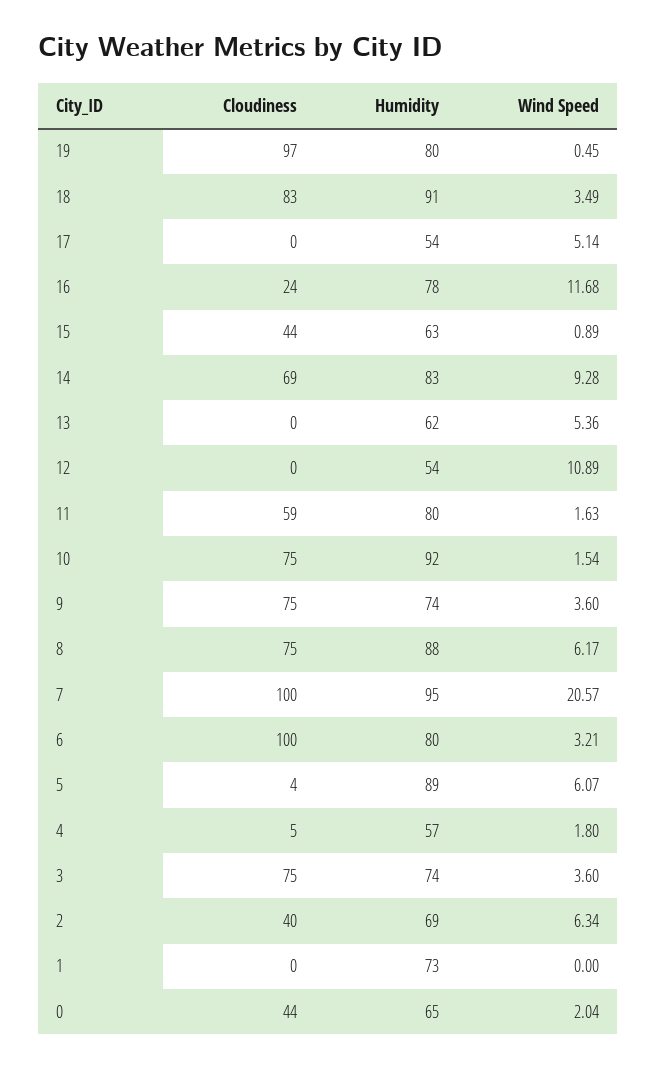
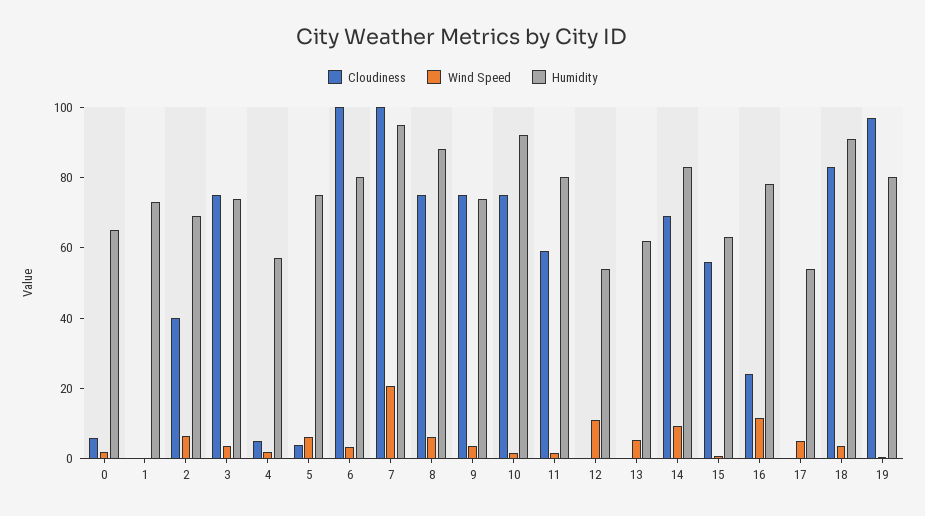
  {
    "Cloudiness": {
      "19": 97,
      "18": 83,
      "17": 0,
      "16": 24,
-     "15": 44,
+     "15": 55,
      "14": 69,
      "13": 0,
      "12": 0,
      "11": 59,
      "10": 75,
      "9": 75,
      "8": 75,
      "7": 100,
      "6": 100,
      "5": 4,
      "4": 5,
      "3": 75,
      "2": 40,
      "1": 0,
-     "0": 44
+     "0": 5
    },
    "Humidity": {
      "19": 80,
      "18": 91,
      "17": 54,
      "16": 78,
      "15": 63,
      "14": 83,
      "13": 62,
      "12": 54,
      "11": 80,
      "10": 92,
      "9": 74,
      "8": 88,
      "7": 95,
      "6": 80,
-     "5": 89,
+     "5": 75,
      "4": 57,
      "3": 74,
      "2": 69,
      "1": 73,
      "0": 65
    },
    "Wind Speed": {
      "19": 0.45,
      "18": 3.49,
      "17": 5.14,
      "16": 11.68,
      "15": 0.89,
      "14": 9.28,
      "13": 5.36,
      "12": 10.89,
      "11": 1.63,
      "10": 1.54,
      "9": 3.6,
      "8": 6.17,
      "7": 20.57,
      "6": 3.21,
      "5": 6.07,
      "4": 1.8,
      "3": 3.6,
      "2": 6.34,
      "1": 0,
      "0": 2.04
    }
  }

